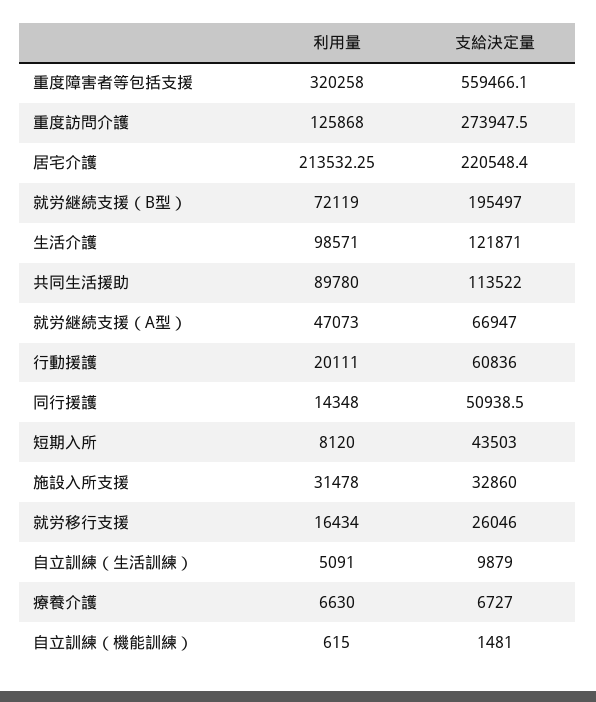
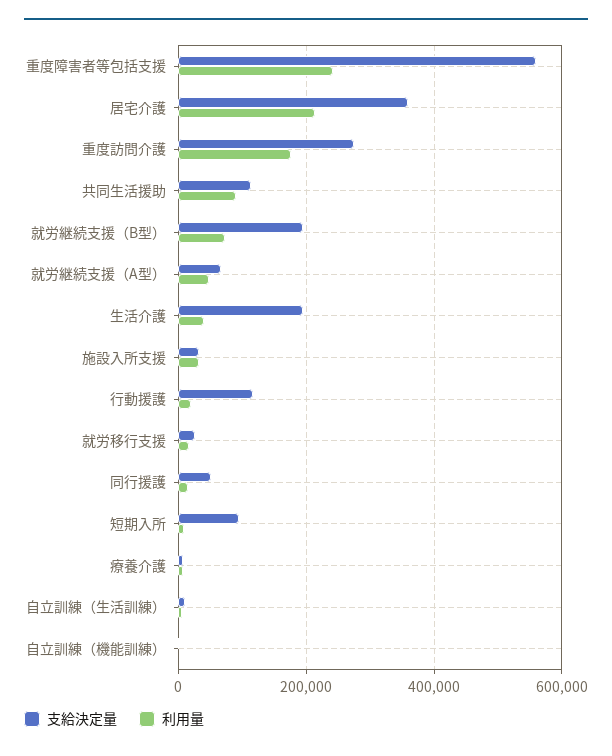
  {
    "利用量": {
-     "重度障害者等包括支援": 320258,
+     "重度障害者等包括支援": 240000,
-     "重度訪問介護": 125868,
+     "重度訪問介護": 180000,
      "居宅介護": 213532.25,
      "就労継続支援（B型）": 72119,
-     "生活介護": 98571,
+     "生活介護": 40000,
      "共同生活援助": 89780,
      "就労継続支援（A型）": 47073,
      "行動援護": 20111,
      "同行援護": 14348,
      "短期入所": 8120,
      "施設入所支援": 31478,
      "就労移行支援": 16434,
      "自立訓練（生活訓練）": 5091,
      "療養介護": 6630,
      "自立訓練（機能訓練）": 615
    },
    "支給決定量": {
      "重度障害者等包括支援": 559466.1,
      "重度訪問介護": 273947.5,
-     "居宅介護": 220548.4,
+     "居宅介護": 360000,
      "就労継続支援（B型）": 195497,
-     "生活介護": 121871,
+     "生活介護": 200000,
      "共同生活援助": 113522,
      "就労継続支援（A型）": 66947,
-     "行動援護": 60836,
+     "行動援護": 120000,
      "同行援護": 50938.5,
-     "短期入所": 43503,
+     "短期入所": 100000,
      "施設入所支援": 32860,
      "就労移行支援": 26046,
      "自立訓練（生活訓練）": 9879,
      "療養介護": 6727,
      "自立訓練（機能訓練）": 1481
    }
  }

